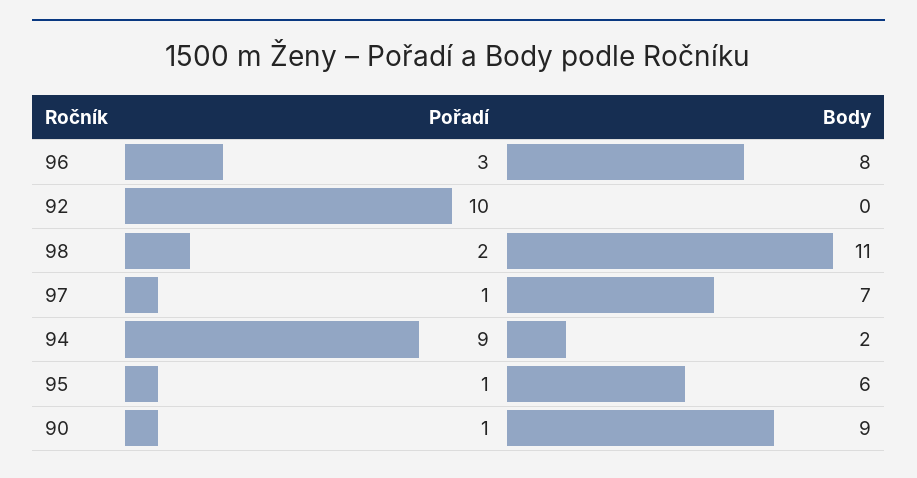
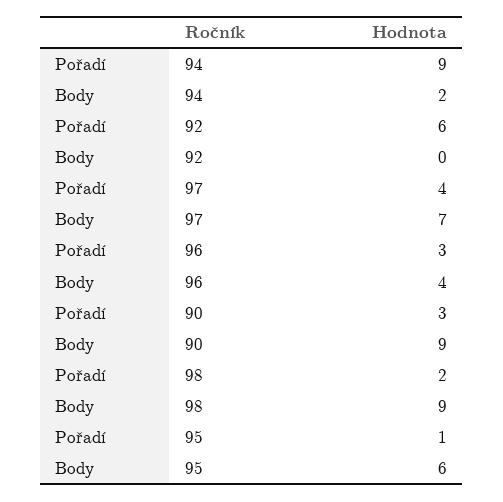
  {
    "Pořadí": {
      "96": 3,
-     "92": 10,
+     "92": 6,
      "98": 2,
-     "97": 1,
+     "97": 4,
      "94": 9,
      "95": 1,
-     "90": 1
+     "90": 3
    },
    "Body": {
-     "96": 8,
+     "96": 4,
      "92": 0,
-     "98": 11,
+     "98": 9,
      "97": 7,
      "94": 2,
      "95": 6,
      "90": 9
    }
  }

